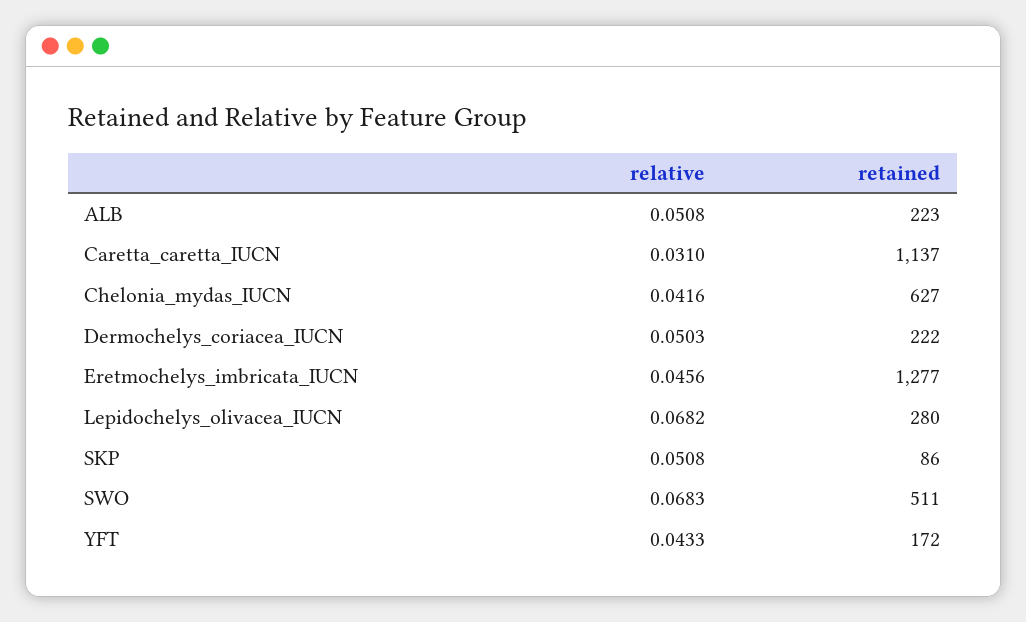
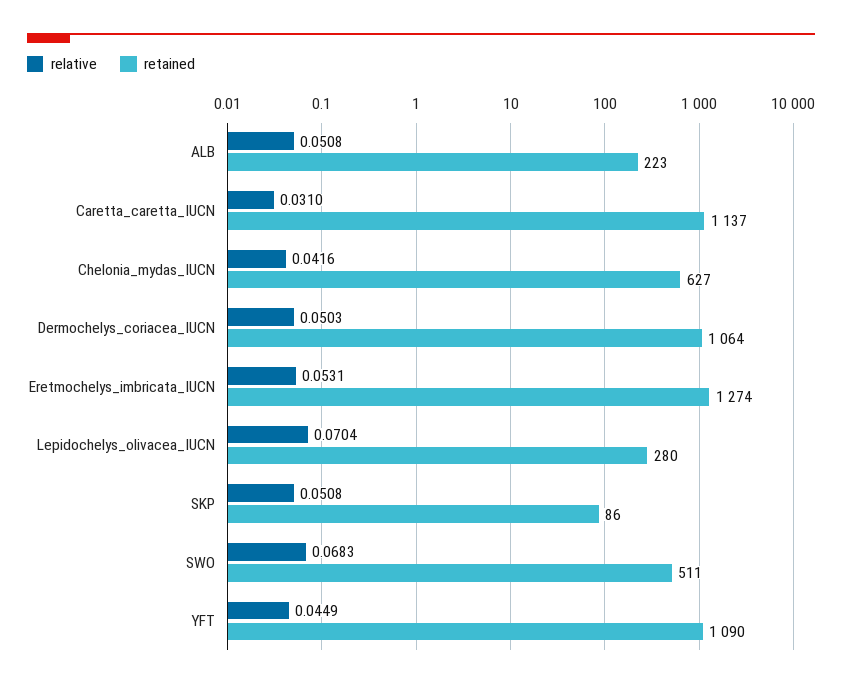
  {
    "relative": {
      "ALB": 0.0508,
      "Caretta_caretta_IUCN": 0.031,
      "Chelonia_mydas_IUCN": 0.0416,
      "Dermochelys_coriacea_IUCN": 0.0503,
-     "Eretmochelys_imbricata_IUCN": 0.0456,
+     "Eretmochelys_imbricata_IUCN": 0.0531,
-     "Lepidochelys_olivacea_IUCN": 0.0682,
+     "Lepidochelys_olivacea_IUCN": 0.0704,
      "SKP": 0.0508,
      "SWO": 0.0683,
-     "YFT": 0.0433
+     "YFT": 0.0449
    },
    "retained": {
      "ALB": 223,
      "Caretta_caretta_IUCN": 1137,
      "Chelonia_mydas_IUCN": 627,
-     "Dermochelys_coriacea_IUCN": 222,
+     "Dermochelys_coriacea_IUCN": 1064,
-     "Eretmochelys_imbricata_IUCN": 1277,
+     "Eretmochelys_imbricata_IUCN": 1274,
      "Lepidochelys_olivacea_IUCN": 280,
      "SKP": 86,
      "SWO": 511,
-     "YFT": 172
+     "YFT": 1090
    }
  }

